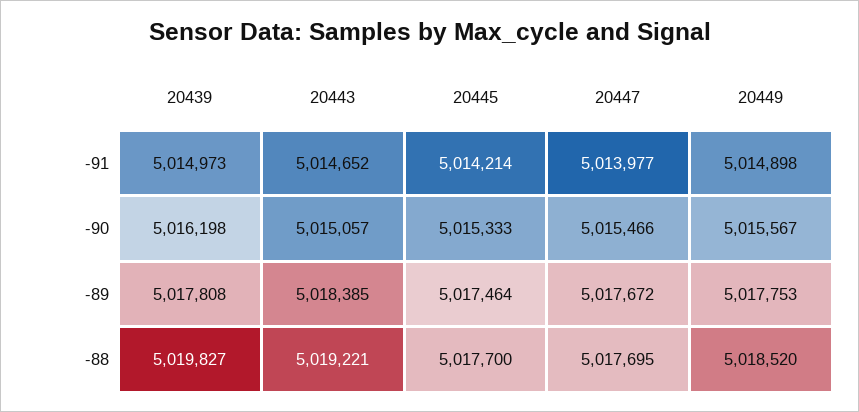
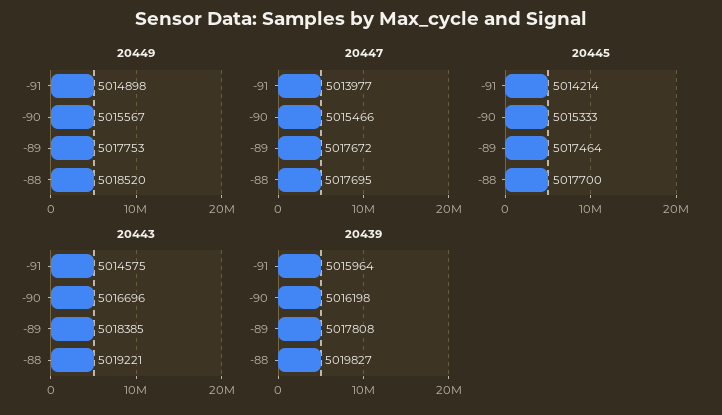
  {
    "20439": {
-     "-91": 5014973,
+     "-91": 5015964,
      "-90": 5016198,
      "-89": 5017808,
      "-88": 5019827
    },
    "20443": {
-     "-91": 5014652,
+     "-91": 5014575,
-     "-90": 5015057,
+     "-90": 5016696,
      "-89": 5018385,
      "-88": 5019221
    },
    "20445": {
      "-91": 5014214,
      "-90": 5015333,
      "-89": 5017464,
      "-88": 5017700
    },
    "20447": {
      "-91": 5013977,
      "-90": 5015466,
      "-89": 5017672,
      "-88": 5017695
    },
    "20449": {
      "-91": 5014898,
      "-90": 5015567,
      "-89": 5017753,
      "-88": 5018520
    }
  }

